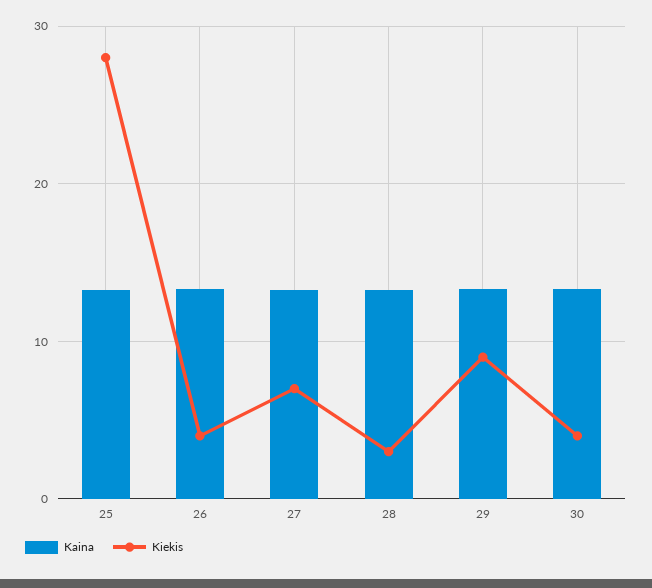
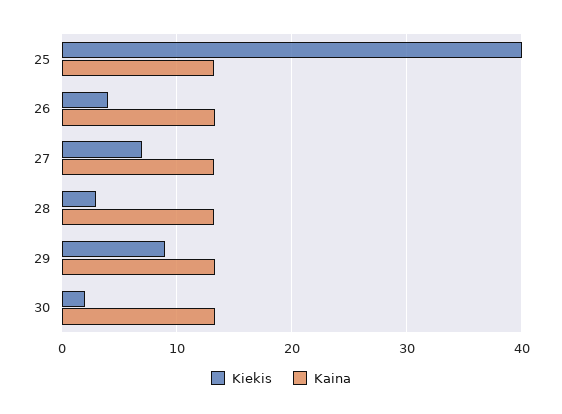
  {
    "Kaina": {
      "25": 13,
      "26": 13,
      "27": 13,
      "28": 13,
      "29": 13,
      "30": 13
    },
    "Kiekis": {
-     "25": 28,
+     "25": 40,
      "26": 4,
      "27": 7,
      "28": 3,
      "29": 9,
-     "30": 4
+     "30": 2
    }
  }

